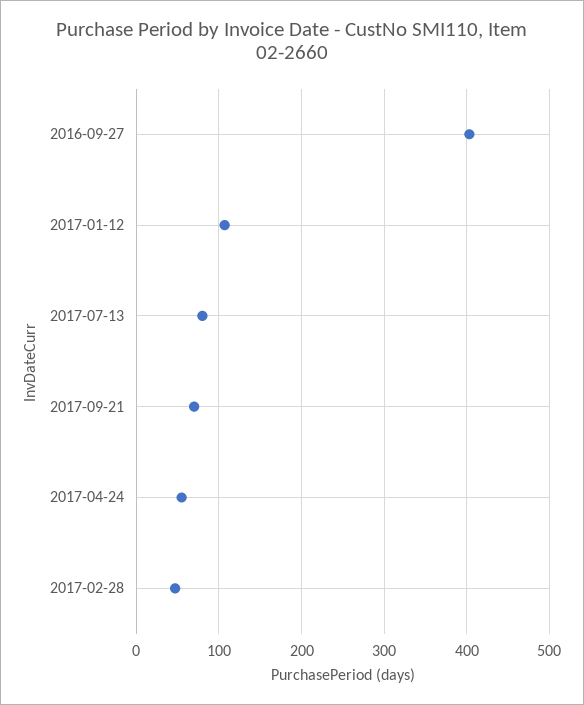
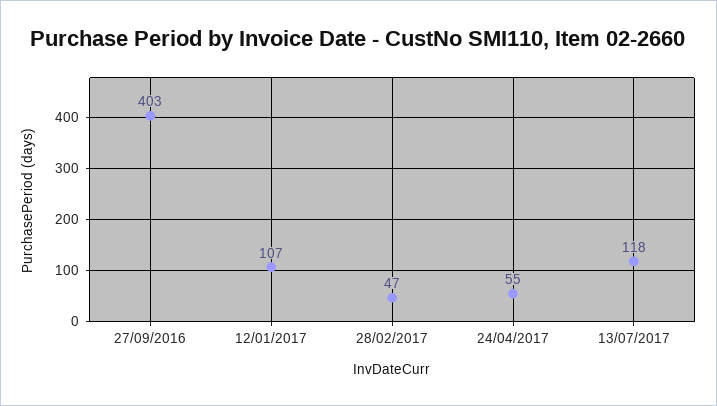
  {
    "2016-09-27": 403,
    "2017-01-12": 107,
-   "2017-07-13": 80,
+   "2017-07-13": 118,
-   "2017-09-21": 70,
    "2017-04-24": 55,
    "2017-02-28": 47
  }

